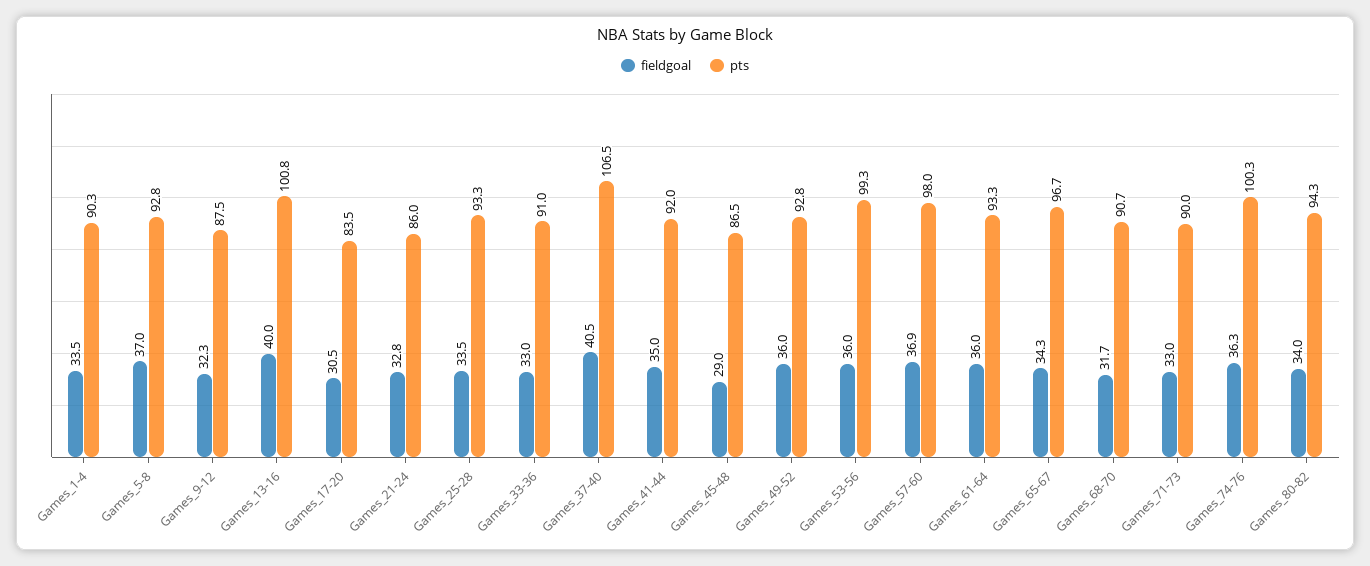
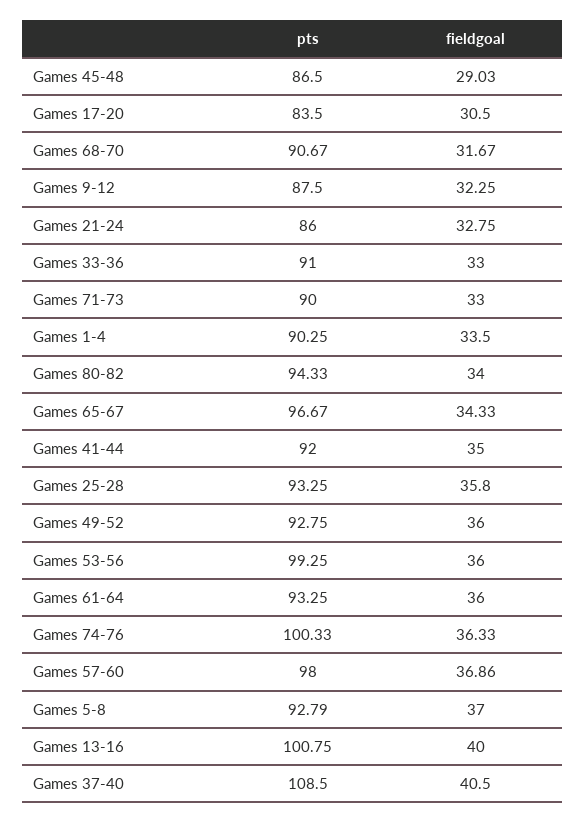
  {
    "fieldgoal": {
      "Games_1-4": 33.5,
      "Games_5-8": 37,
      "Games_9-12": 32.25,
      "Games_13-16": 40,
      "Games_17-20": 30.5,
      "Games_21-24": 32.75,
-     "Games_25-28": 33.5,
+     "Games_25-28": 35.8,
      "Games_33-36": 33,
      "Games_37-40": 40.5,
      "Games_41-44": 35,
      "Games_45-48": 29.03,
      "Games_49-52": 36,
      "Games_53-56": 36,
      "Games_57-60": 36.86,
      "Games_61-64": 36,
      "Games_65-67": 34.33,
      "Games_68-70": 31.67,
      "Games_71-73": 33,
      "Games_74-76": 36.33,
      "Games_80-82": 34
    },
    "pts": {
      "Games_1-4": 90.25,
      "Games_5-8": 92.79,
      "Games_9-12": 87.5,
      "Games_13-16": 100.75,
      "Games_17-20": 83.5,
      "Games_21-24": 86,
      "Games_25-28": 93.25,
      "Games_33-36": 91,
-     "Games_37-40": 106.5,
+     "Games_37-40": 108.5,
      "Games_41-44": 92,
      "Games_45-48": 86.5,
      "Games_49-52": 92.75,
      "Games_53-56": 99.25,
      "Games_57-60": 98,
      "Games_61-64": 93.25,
      "Games_65-67": 96.67,
      "Games_68-70": 90.67,
      "Games_71-73": 90,
      "Games_74-76": 100.33,
      "Games_80-82": 94.33
    }
  }

